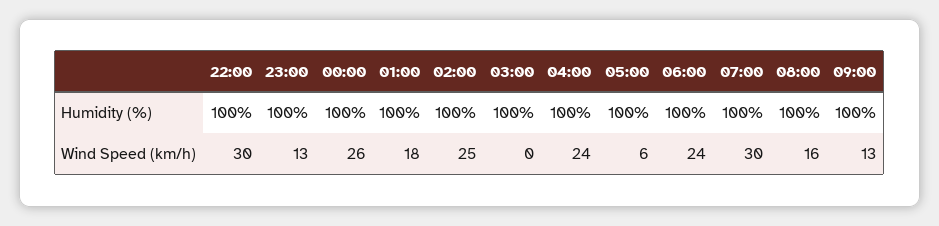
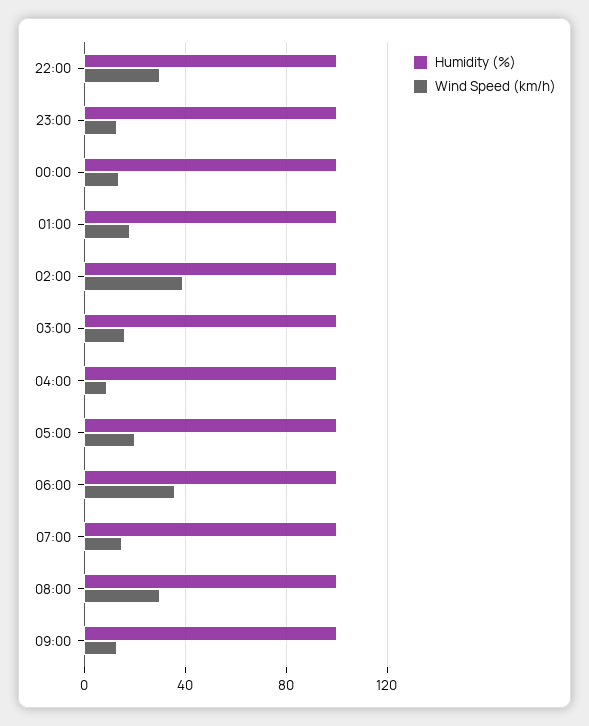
  {
    "Humidity (%)": {
      "22:00": 100,
      "23:00": 100,
      "00:00": 100,
      "01:00": 100,
      "02:00": 100,
      "03:00": 100,
      "04:00": 100,
      "05:00": 100,
      "06:00": 100,
      "07:00": 100,
      "08:00": 100,
      "09:00": 100
    },
    "Wind Speed (km/h)": {
      "22:00": 30,
      "23:00": 13,
-     "00:00": 26,
+     "00:00": 15,
      "01:00": 18,
-     "02:00": 25,
+     "02:00": 40,
-     "03:00": 0,
+     "03:00": 15,
-     "04:00": 24,
+     "04:00": 10,
-     "05:00": 6,
+     "05:00": 20,
-     "06:00": 24,
+     "06:00": 35,
-     "07:00": 30,
+     "07:00": 15,
-     "08:00": 16,
+     "08:00": 30,
      "09:00": 13
    }
  }

